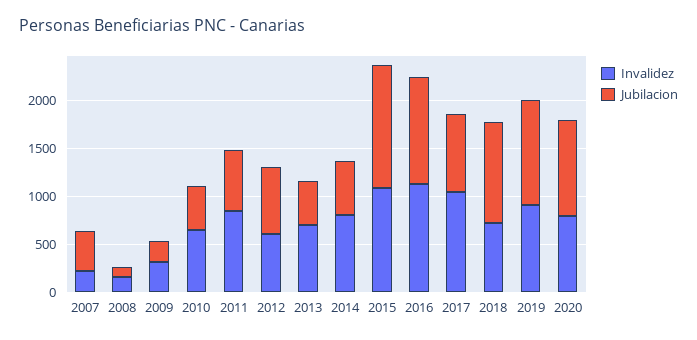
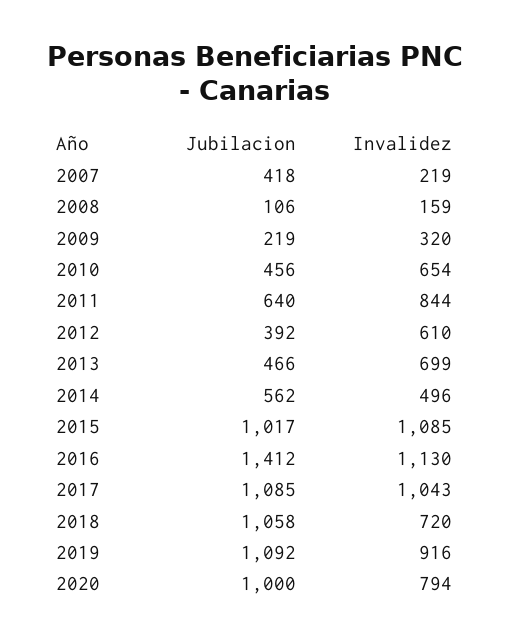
  {
    "Invalidez": {
      "2007": 219,
      "2008": 159,
      "2009": 320,
      "2010": 654,
      "2011": 844,
      "2012": 610,
      "2013": 699,
-     "2014": 800,
+     "2014": 496,
      "2015": 1085,
      "2016": 1130,
      "2017": 1043,
      "2018": 720,
      "2019": 916,
      "2020": 794
    },
    "Jubilacion": {
      "2007": 418,
      "2008": 106,
      "2009": 219,
      "2010": 456,
      "2011": 640,
-     "2012": 700,
+     "2012": 392,
      "2013": 466,
      "2014": 562,
-     "2015": 1300,
+     "2015": 1017,
-     "2016": 1100,
+     "2016": 1412,
-     "2017": 800,
+     "2017": 1085,
      "2018": 1058,
      "2019": 1092,
      "2020": 1000
    }
  }

